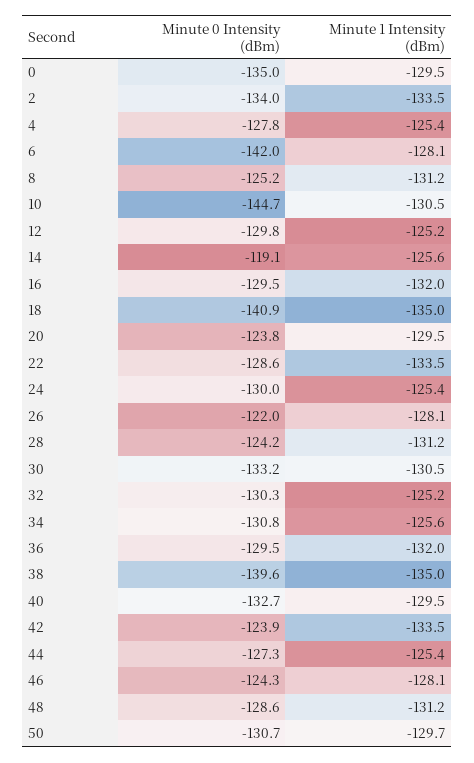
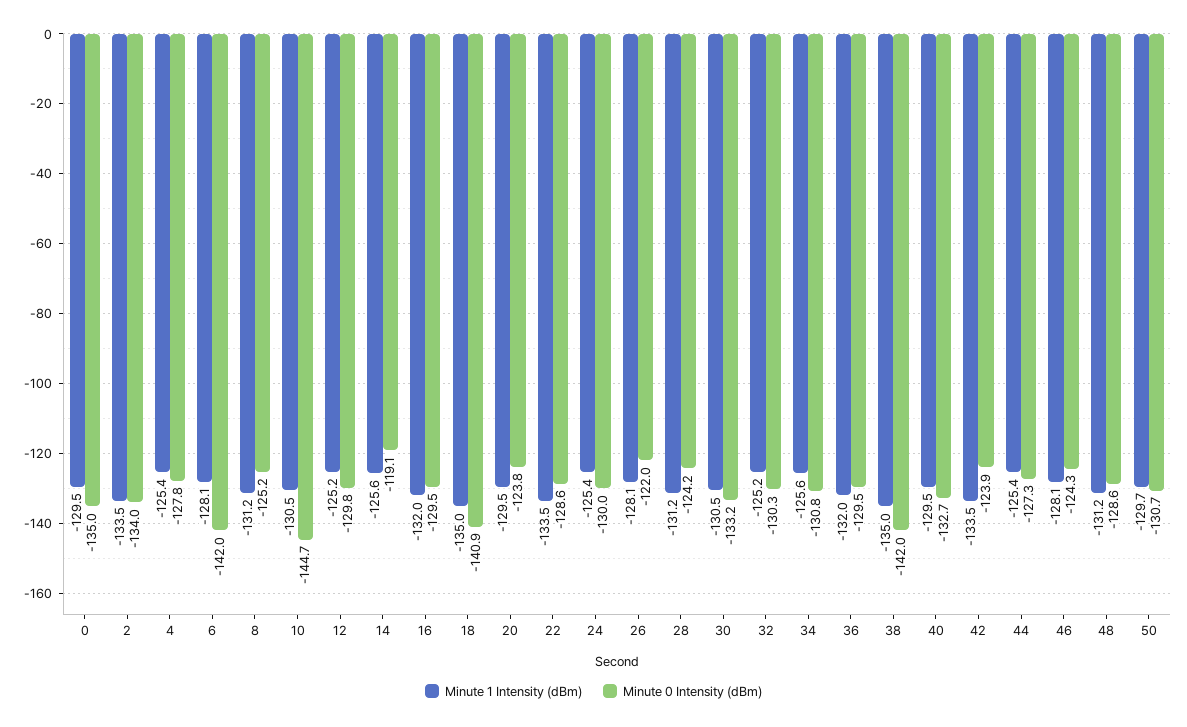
  {
    "Minute 0 Intensity (dBm)": {
      "0": -135,
      "2": -134,
      "4": -127.8,
      "6": -142,
      "8": -125.2,
      "10": -144.7,
      "12": -129.8,
      "14": -119.1,
      "16": -129.5,
      "18": -140.9,
      "20": -123.8,
      "22": -128.6,
      "24": -130,
      "26": -122,
      "28": -124.2,
      "30": -133.2,
      "32": -130.3,
      "34": -130.8,
      "36": -129.5,
-     "38": -139.6,
+     "38": -142,
      "40": -132.7,
      "42": -123.9,
      "44": -127.3,
      "46": -124.3,
      "48": -128.6,
      "50": -130.7
    },
    "Minute 1 Intensity (dBm)": {
      "0": -129.5,
      "2": -133.5,
      "4": -125.4,
      "6": -128.1,
      "8": -131.2,
      "10": -130.5,
      "12": -125.2,
      "14": -125.6,
      "16": -132,
      "18": -135,
      "20": -129.5,
      "22": -133.5,
      "24": -125.4,
      "26": -128.1,
      "28": -131.2,
      "30": -130.5,
      "32": -125.2,
      "34": -125.6,
      "36": -132,
      "38": -135,
      "40": -129.5,
      "42": -133.5,
      "44": -125.4,
      "46": -128.1,
      "48": -131.2,
      "50": -129.7
    }
  }

